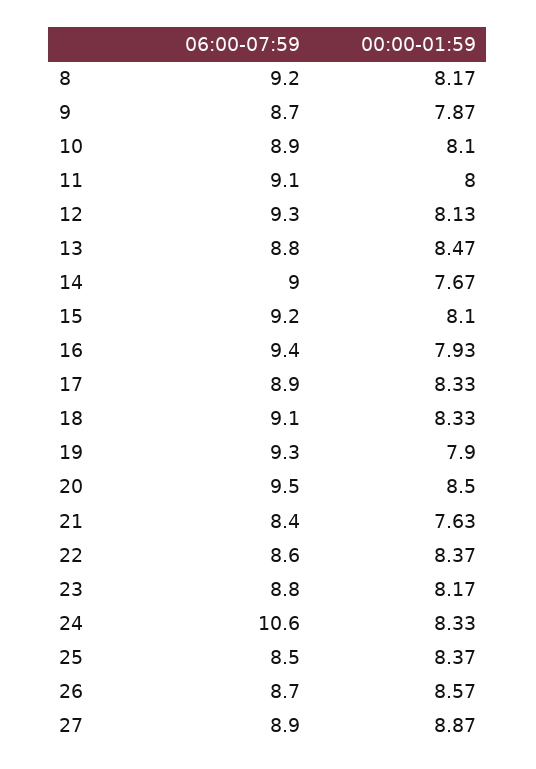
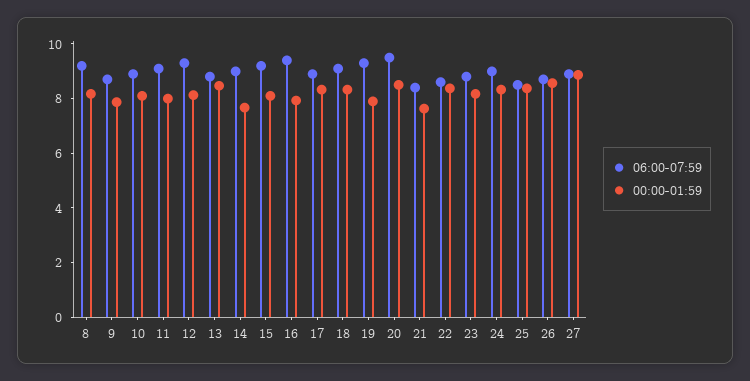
  {
    "06:00-07:59": {
      "8": 9.2,
      "9": 8.7,
      "10": 8.9,
      "11": 9.1,
      "12": 9.3,
      "13": 8.8,
      "14": 9,
      "15": 9.2,
      "16": 9.4,
      "17": 8.9,
      "18": 9.1,
      "19": 9.3,
      "20": 9.5,
      "21": 8.4,
      "22": 8.6,
      "23": 8.8,
-     "24": 10.6,
+     "24": 9,
      "25": 8.5,
      "26": 8.7,
      "27": 8.9
    },
    "00:00-01:59": {
      "8": 8.17,
      "9": 7.87,
      "10": 8.1,
      "11": 8,
      "12": 8.13,
      "13": 8.47,
      "14": 7.67,
      "15": 8.1,
      "16": 7.93,
      "17": 8.33,
      "18": 8.33,
      "19": 7.9,
      "20": 8.5,
      "21": 7.63,
      "22": 8.37,
      "23": 8.17,
      "24": 8.33,
      "25": 8.37,
      "26": 8.57,
      "27": 8.87
    }
  }

